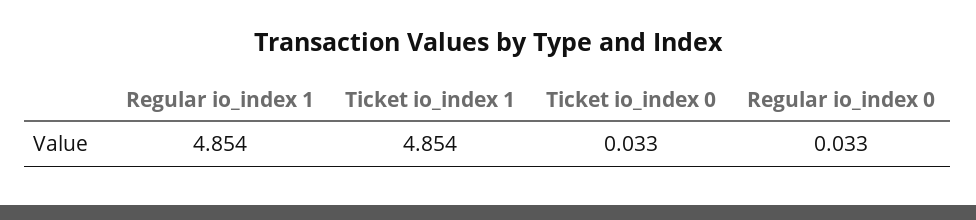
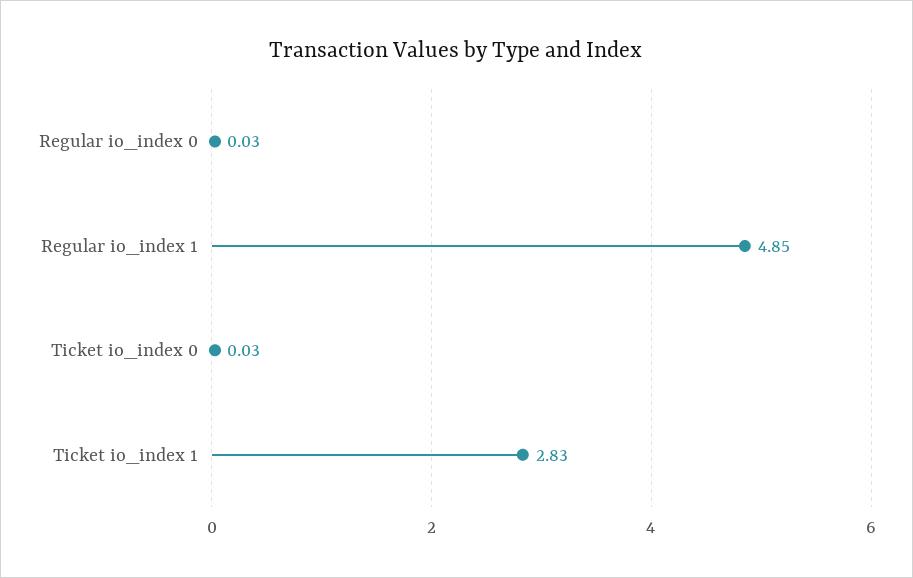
  {
    "Regular io_index 1": 4.854,
-   "Ticket io_index 1": 4.854,
+   "Ticket io_index 1": 2.83,
    "Ticket io_index 0": 0.033,
    "Regular io_index 0": 0.033
  }

